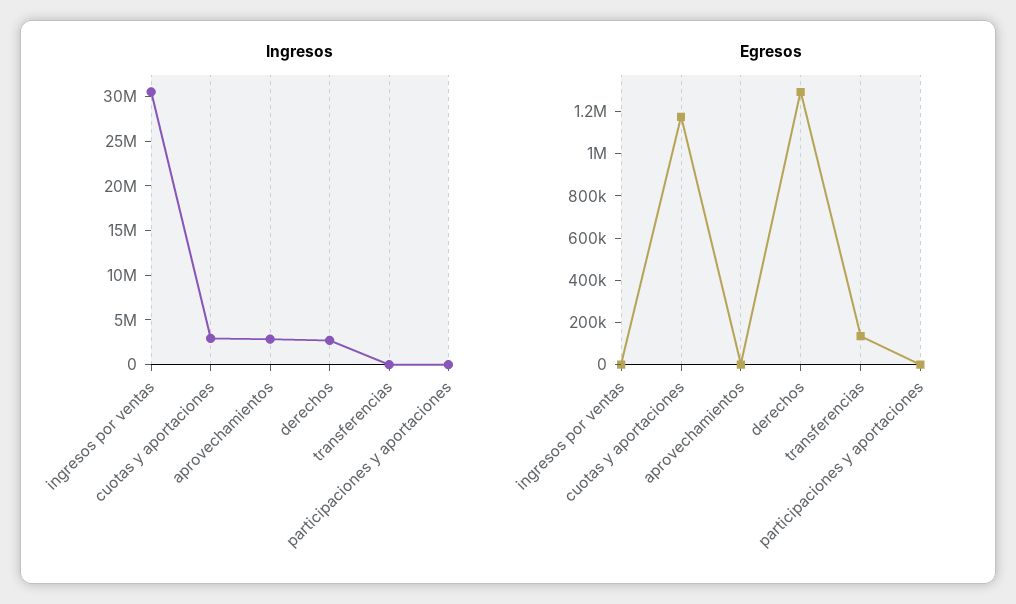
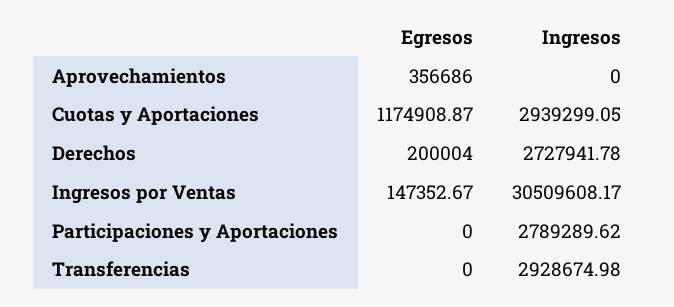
  {
    "Ingresos": {
      "ingresos por ventas": 30509608.17,
      "cuotas y aportaciones": 2939299.05,
-     "aprovechamientos": 3000000,
+     "aprovechamientos": 0,
      "derechos": 2727941.78,
-     "transferencias": 0,
+     "transferencias": 2928674.98,
-     "participaciones y aportaciones": 0
+     "participaciones y aportaciones": 2789289.62
    },
    "Egresos": {
-     "ingresos por ventas": 0,
+     "ingresos por ventas": 147352.67,
      "cuotas y aportaciones": 1174908.87,
-     "aprovechamientos": 0,
+     "aprovechamientos": 356686,
-     "derechos": 1300000,
+     "derechos": 200004,
-     "transferencias": 150000,
+     "transferencias": 0,
      "participaciones y aportaciones": 0
    }
  }

